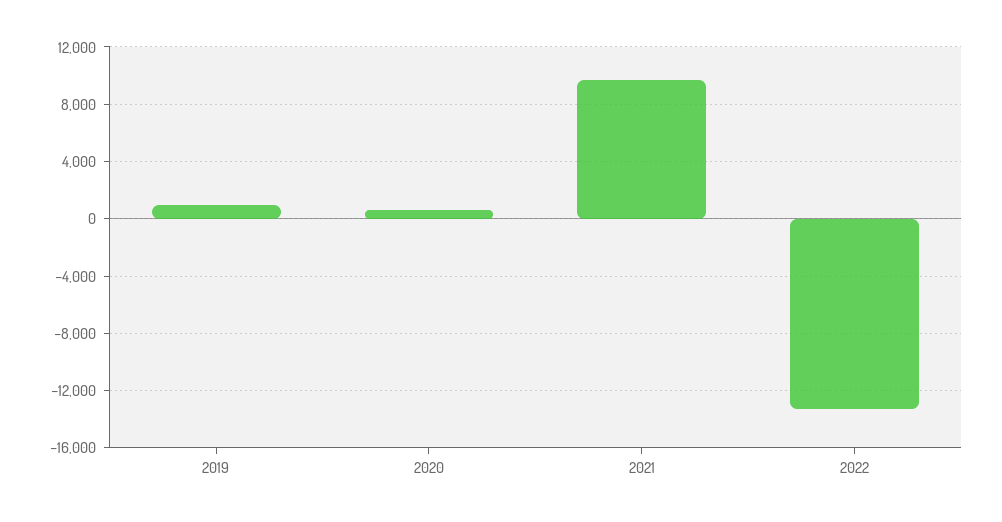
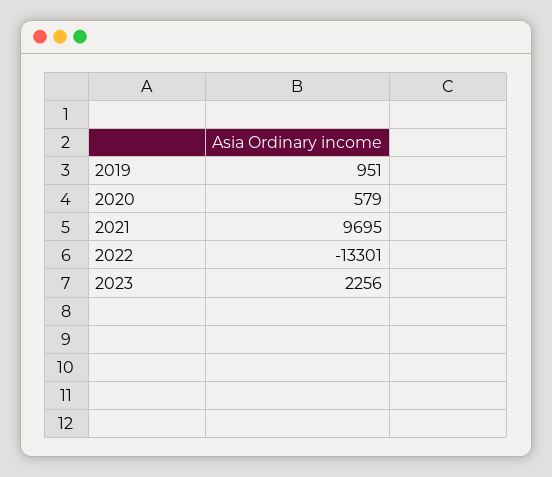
  {
    "2019": 951,
    "2020": 579,
    "2021": 9695,
-   "2022": -13301
+   "2022": -13301,
+   "2023": 2256
  }

